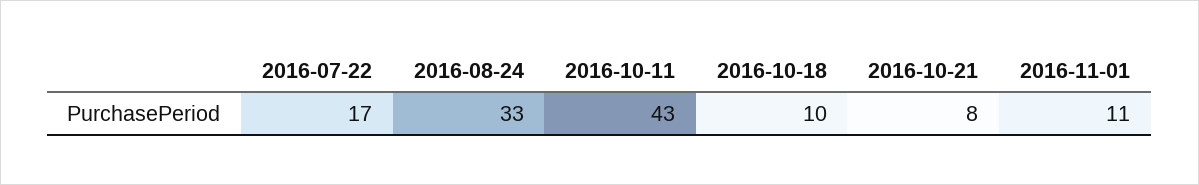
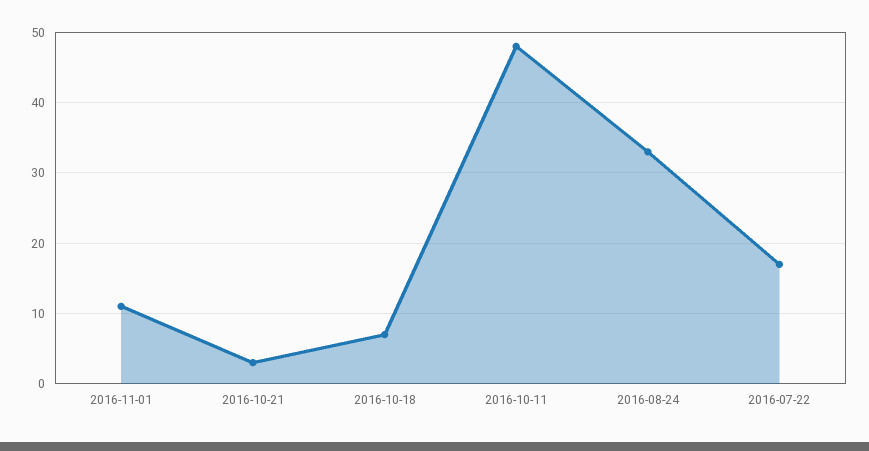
  {
    "2016-07-22": 17,
    "2016-08-24": 33,
-   "2016-10-11": 43,
+   "2016-10-11": 48,
-   "2016-10-18": 10,
+   "2016-10-18": 7,
-   "2016-10-21": 8,
+   "2016-10-21": 3,
    "2016-11-01": 11
  }

